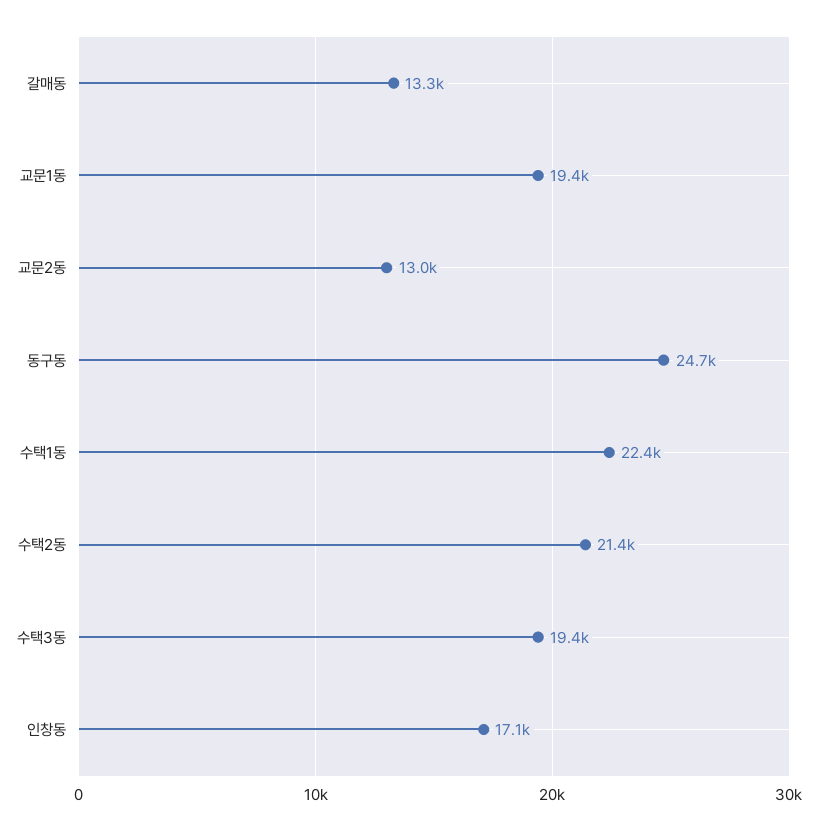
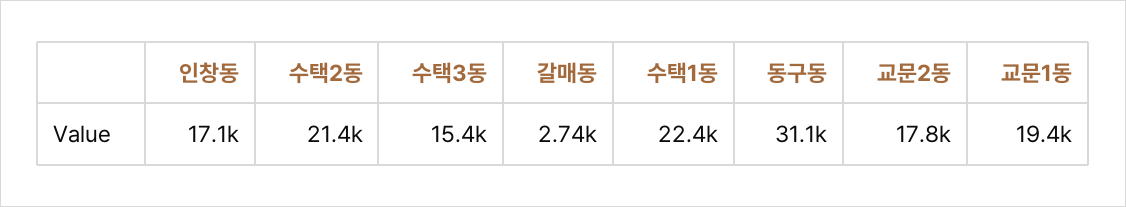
  {
-   "갈매동": 13300,
+   "갈매동": 2740,
    "교문1동": 19400,
-   "교문2동": 13000,
+   "교문2동": 17800,
-   "동구동": 24700,
+   "동구동": 31100,
    "수택1동": 22400,
    "수택2동": 21400,
-   "수택3동": 19400,
+   "수택3동": 15400,
    "인창동": 17100
  }

